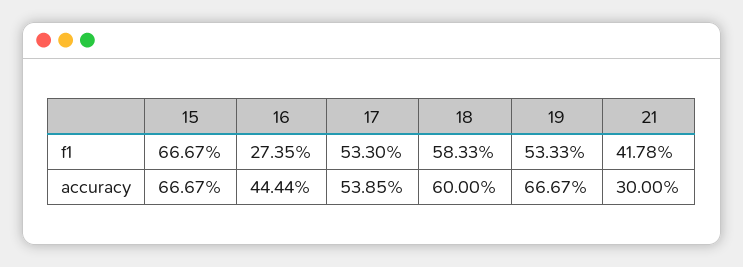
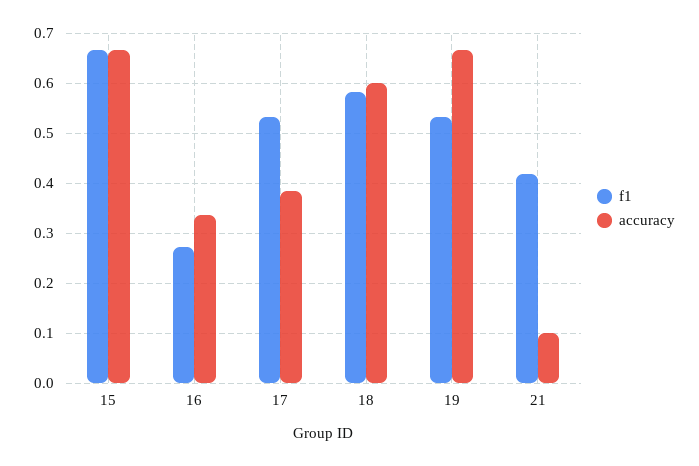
  {
    "f1": {
      "15": 0.6667,
      "16": 0.2735,
      "17": 0.533,
      "18": 0.5833,
      "19": 0.5333,
      "21": 0.4178
    },
    "accuracy": {
      "15": 0.6667,
-     "16": 0.4444,
+     "16": 0.34,
-     "17": 0.5385,
+     "17": 0.38,
      "18": 0.6,
      "19": 0.6667,
-     "21": 0.3
+     "21": 0.1
    }
  }

